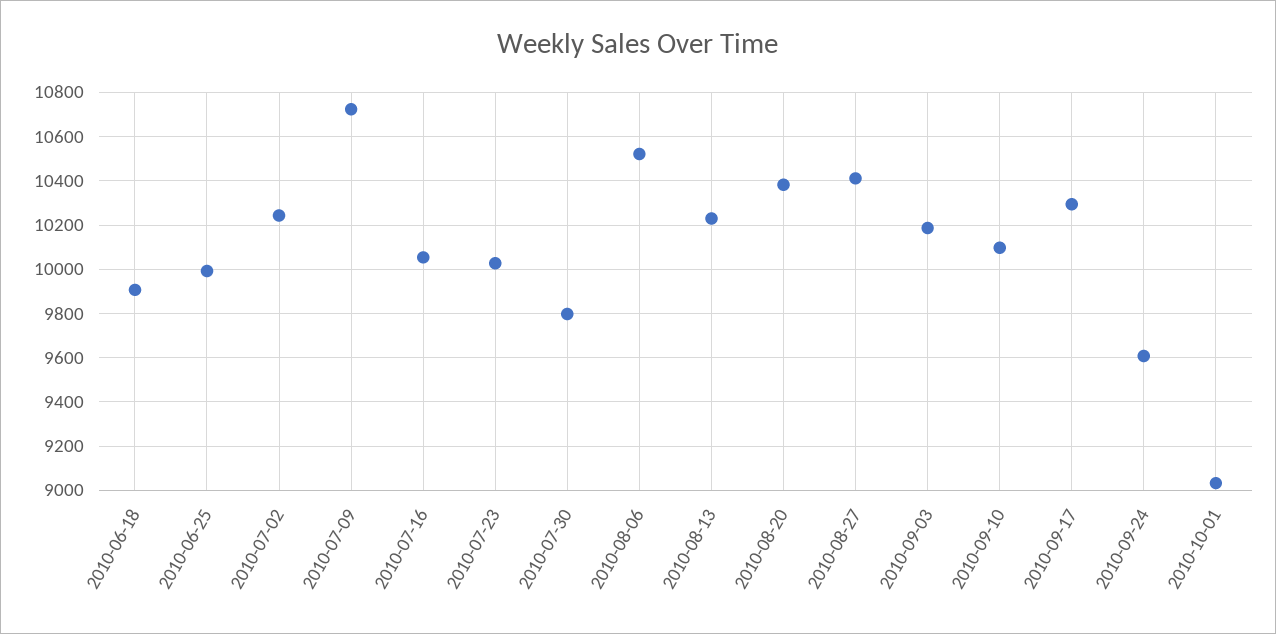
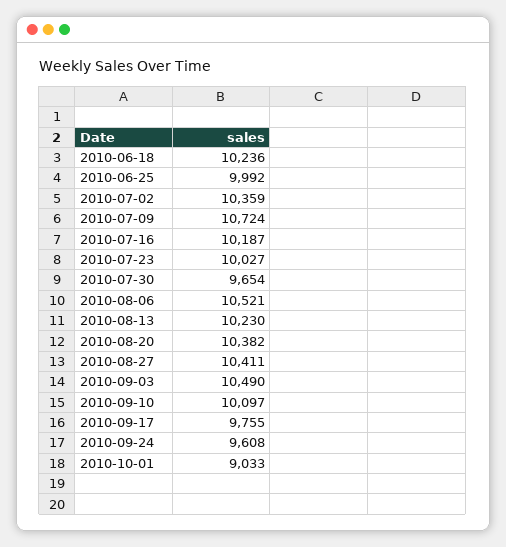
  {
-   "2010-06-18": 9900,
+   "2010-06-18": 10236,
    "2010-06-25": 9992,
-   "2010-07-02": 10250,
+   "2010-07-02": 10359,
    "2010-07-09": 10724,
-   "2010-07-16": 10050,
+   "2010-07-16": 10187,
    "2010-07-23": 10027,
-   "2010-07-30": 9800,
+   "2010-07-30": 9654,
    "2010-08-06": 10521,
    "2010-08-13": 10230,
    "2010-08-20": 10382,
    "2010-08-27": 10411,
-   "2010-09-03": 10200,
+   "2010-09-03": 10490,
    "2010-09-10": 10097,
-   "2010-09-17": 10300,
+   "2010-09-17": 9755,
    "2010-09-24": 9608,
    "2010-10-01": 9033
  }

